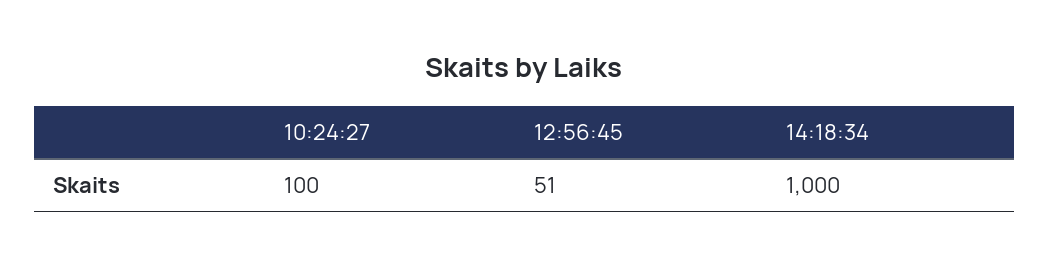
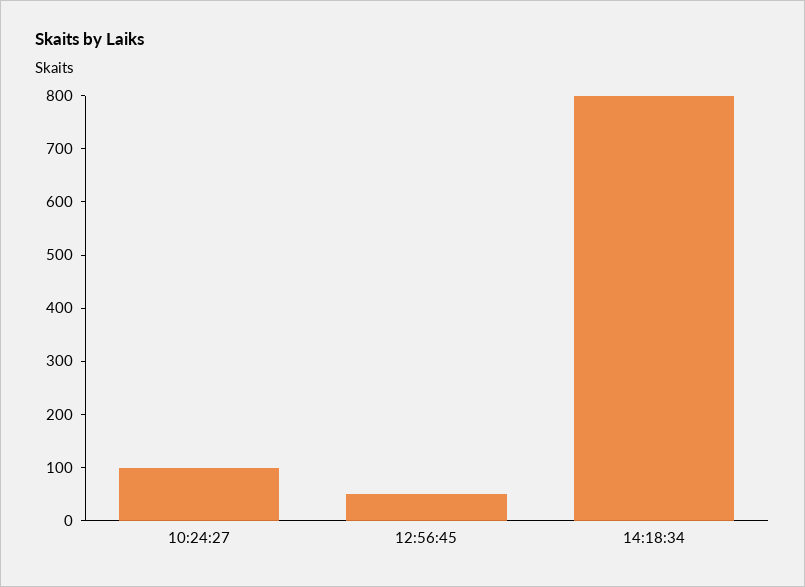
  {
    "10:24:27": 100,
    "12:56:45": 51,
-   "14:18:34": 1000
+   "14:18:34": 800
  }

